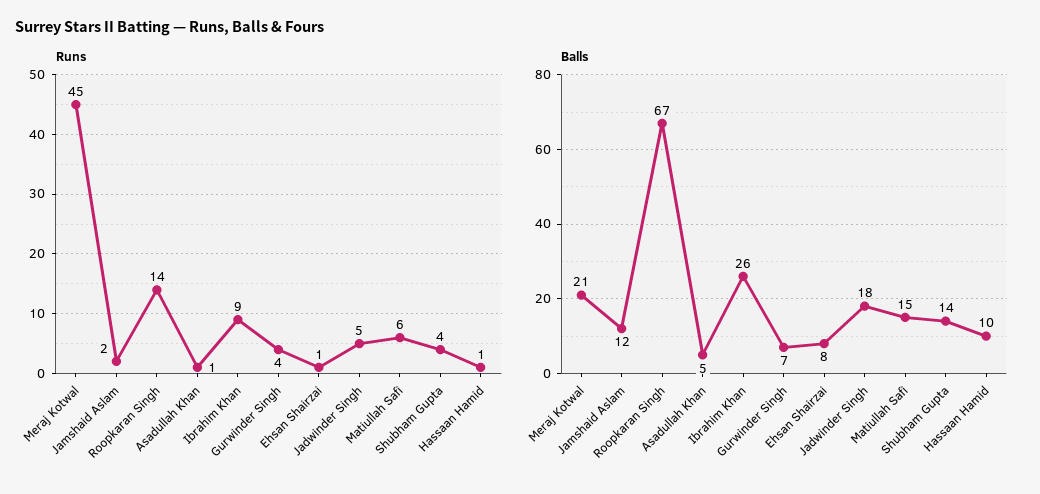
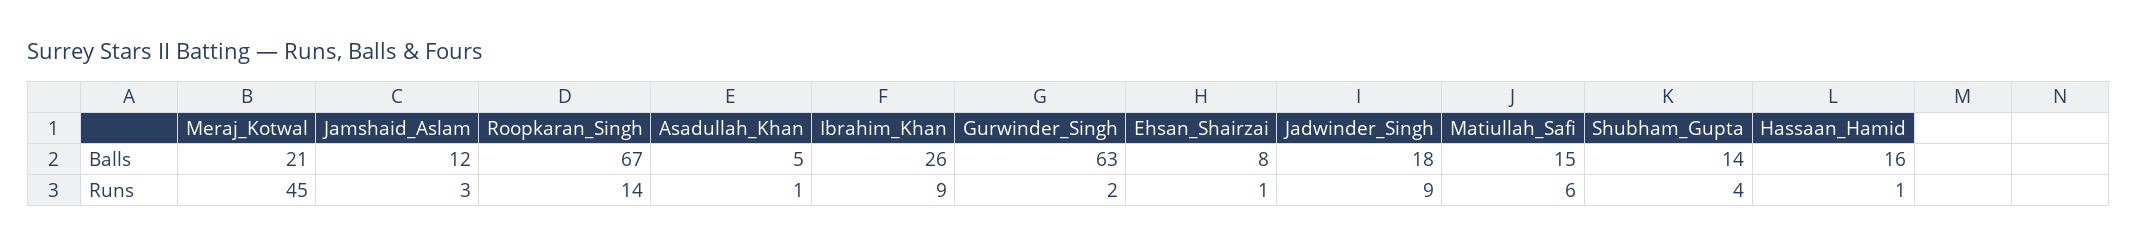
  {
    "Runs": {
      "Meraj Kotwal": 45,
-     "Jamshaid Aslam": 2,
+     "Jamshaid Aslam": 3,
      "Roopkaran Singh": 14,
      "Asadullah Khan": 1,
      "Ibrahim Khan": 9,
-     "Gurwinder Singh": 4,
+     "Gurwinder Singh": 2,
      "Ehsan Shairzai": 1,
-     "Jadwinder Singh": 5,
+     "Jadwinder Singh": 9,
      "Matiullah Safi": 6,
      "Shubham Gupta": 4,
      "Hassaan Hamid": 1
    },
    "Balls": {
      "Meraj Kotwal": 21,
      "Jamshaid Aslam": 12,
      "Roopkaran Singh": 67,
      "Asadullah Khan": 5,
      "Ibrahim Khan": 26,
-     "Gurwinder Singh": 7,
+     "Gurwinder Singh": 63,
      "Ehsan Shairzai": 8,
      "Jadwinder Singh": 18,
      "Matiullah Safi": 15,
      "Shubham Gupta": 14,
-     "Hassaan Hamid": 10
+     "Hassaan Hamid": 16
    }
  }

